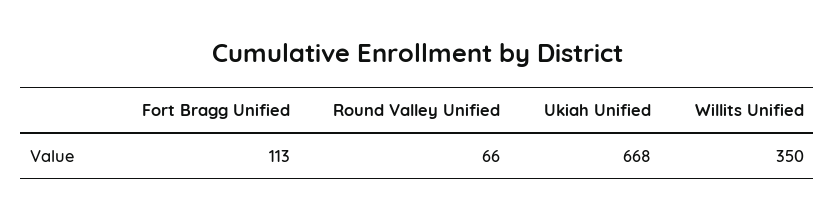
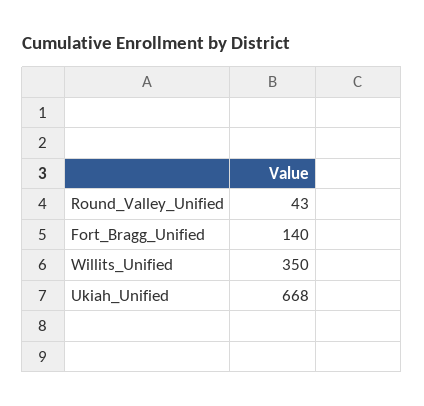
  {
-   "Fort Bragg Unified": 113,
+   "Fort Bragg Unified": 140,
-   "Round Valley Unified": 66,
+   "Round Valley Unified": 43,
    "Ukiah Unified": 668,
    "Willits Unified": 350
  }

